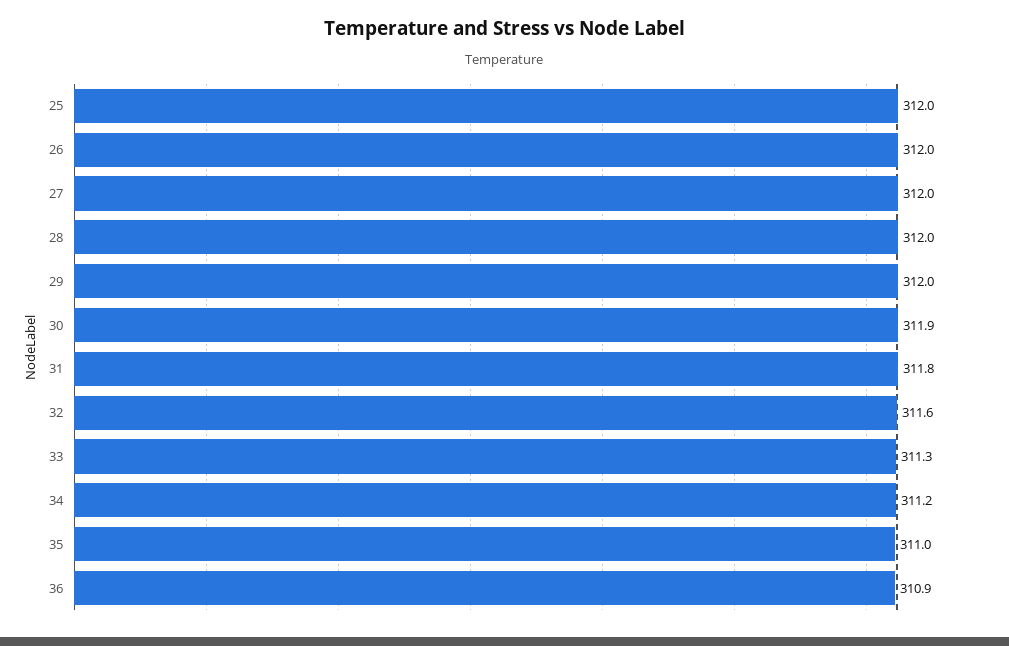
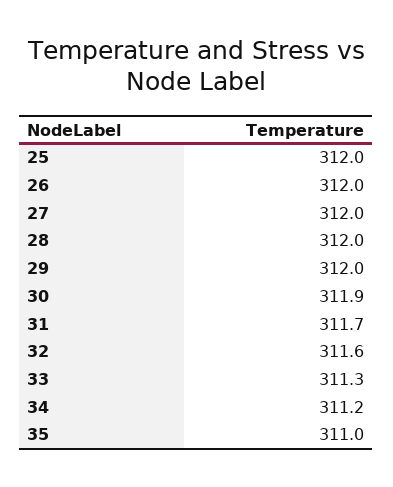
  {
    "25": 312,
    "26": 312,
    "27": 312,
    "28": 312,
    "29": 312,
    "30": 311.9,
-   "31": 311.8,
+   "31": 311.7,
    "32": 311.6,
    "33": 311.3,
    "34": 311.2,
-   "35": 311,
+   "35": 311
-   "36": 310.9
  }

